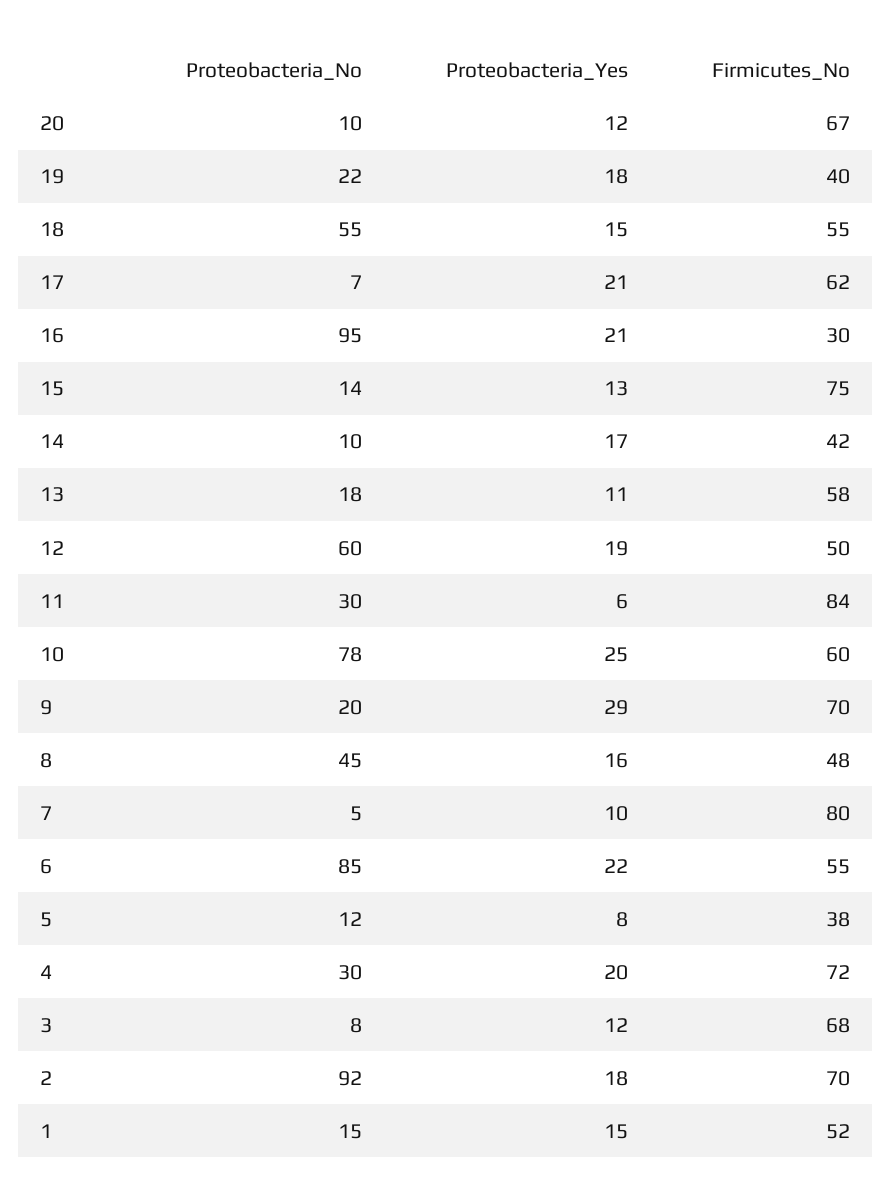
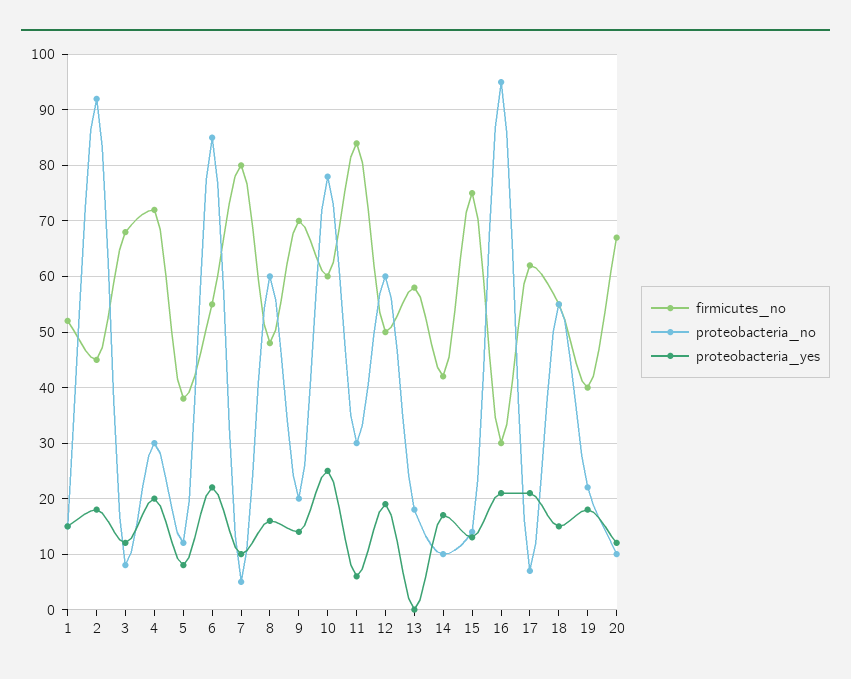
  {
    "Proteobacteria_No": {
      "20": 10,
      "19": 22,
      "18": 55,
      "17": 7,
      "16": 95,
      "15": 14,
      "14": 10,
      "13": 18,
      "12": 60,
      "11": 30,
      "10": 78,
      "9": 20,
-     "8": 45,
+     "8": 60,
      "7": 5,
      "6": 85,
      "5": 12,
      "4": 30,
      "3": 8,
      "2": 92,
      "1": 15
    },
    "Proteobacteria_Yes": {
      "20": 12,
      "19": 18,
      "18": 15,
      "17": 21,
      "16": 21,
      "15": 13,
      "14": 17,
-     "13": 11,
+     "13": 0,
      "12": 19,
      "11": 6,
      "10": 25,
-     "9": 29,
+     "9": 15,
      "8": 16,
      "7": 10,
      "6": 22,
      "5": 8,
      "4": 20,
      "3": 12,
      "2": 18,
      "1": 15
    },
    "Firmicutes_No": {
      "20": 67,
      "19": 40,
      "18": 55,
      "17": 62,
      "16": 30,
      "15": 75,
      "14": 42,
      "13": 58,
      "12": 50,
      "11": 84,
      "10": 60,
      "9": 70,
      "8": 48,
      "7": 80,
      "6": 55,
      "5": 38,
      "4": 72,
      "3": 68,
-     "2": 70,
+     "2": 45,
      "1": 52
    }
  }

